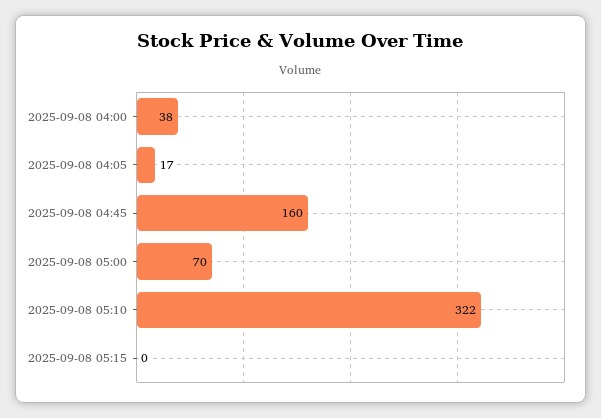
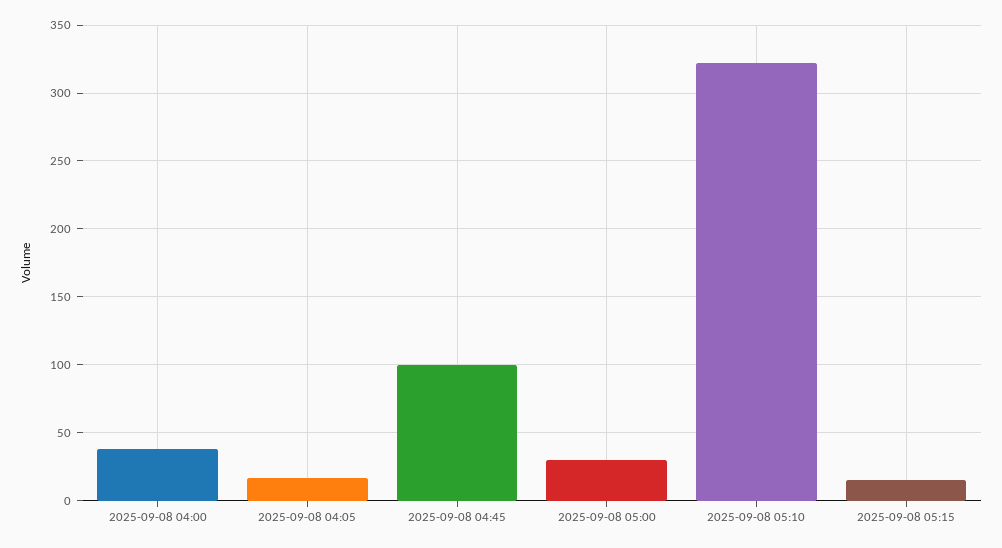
  {
    "2025-09-08 04:00": 38,
    "2025-09-08 04:05": 17,
-   "2025-09-08 04:45": 160,
+   "2025-09-08 04:45": 100,
-   "2025-09-08 05:00": 70,
+   "2025-09-08 05:00": 30,
    "2025-09-08 05:10": 322,
-   "2025-09-08 05:15": 0
+   "2025-09-08 05:15": 15
  }

